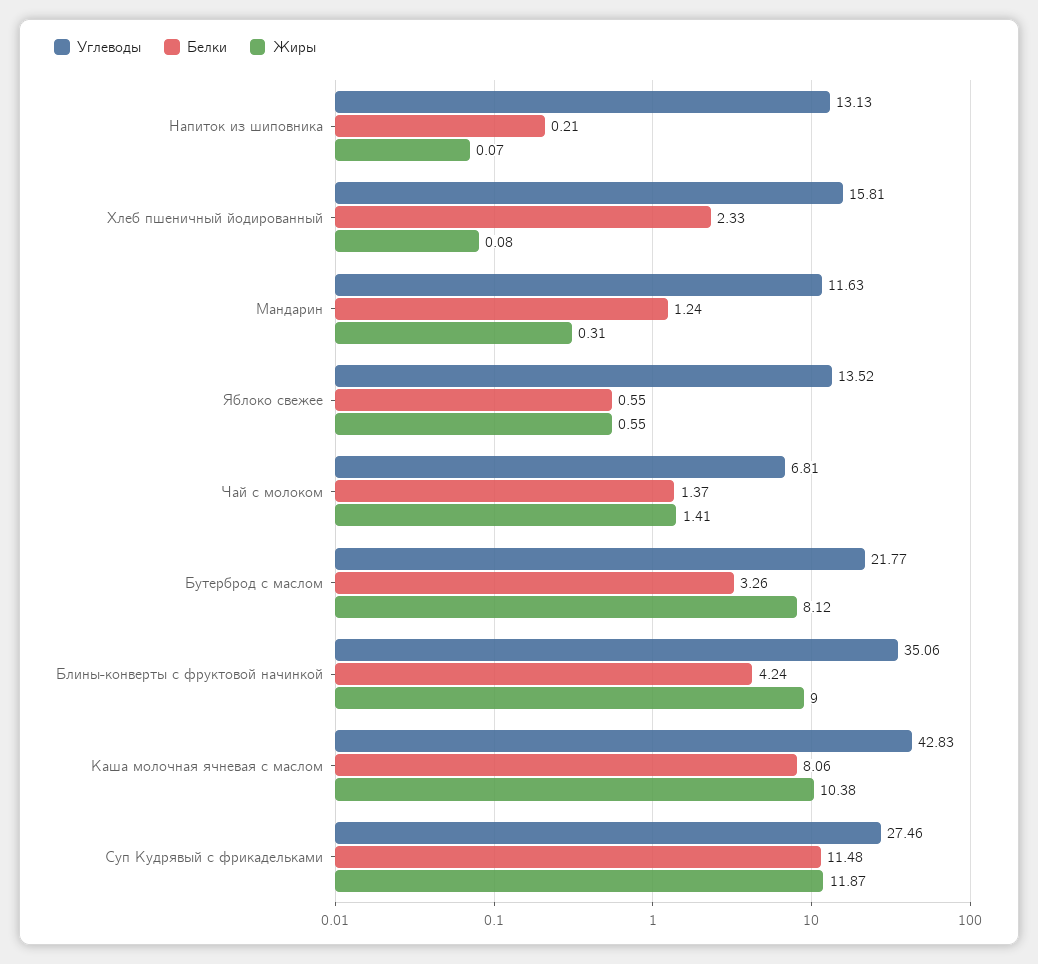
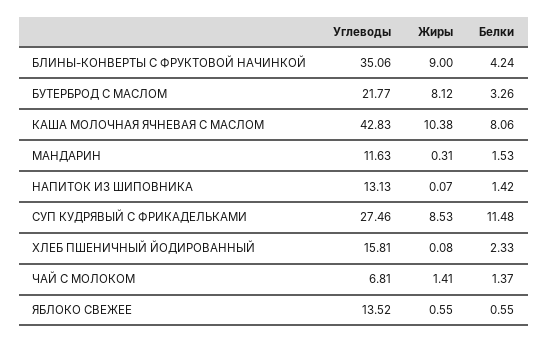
  {
    "Углеводы": {
      "Напиток из шиповника": 13.13,
      "Хлеб пшеничный йодированный": 15.81,
      "Мандарин": 11.63,
      "Яблоко свежее": 13.52,
      "Чай с молоком": 6.81,
      "Бутерброд с маслом": 21.77,
      "Блины-конверты с фруктовой начинкой": 35.06,
      "Каша молочная ячневая с маслом": 42.83,
      "Суп Кудрявый с фрикадельками": 27.46
    },
    "Белки": {
-     "Напиток из шиповника": 0.21,
+     "Напиток из шиповника": 1.42,
      "Хлеб пшеничный йодированный": 2.33,
-     "Мандарин": 1.24,
+     "Мандарин": 1.53,
      "Яблоко свежее": 0.55,
      "Чай с молоком": 1.37,
      "Бутерброд с маслом": 3.26,
      "Блины-конверты с фруктовой начинкой": 4.24,
      "Каша молочная ячневая с маслом": 8.06,
      "Суп Кудрявый с фрикадельками": 11.48
    },
    "Жиры": {
      "Напиток из шиповника": 0.07,
      "Хлеб пшеничный йодированный": 0.08,
      "Мандарин": 0.31,
      "Яблоко свежее": 0.55,
      "Чай с молоком": 1.41,
      "Бутерброд с маслом": 8.12,
      "Блины-конверты с фруктовой начинкой": 9,
      "Каша молочная ячневая с маслом": 10.38,
-     "Суп Кудрявый с фрикадельками": 11.87
+     "Суп Кудрявый с фрикадельками": 8.53
    }
  }

